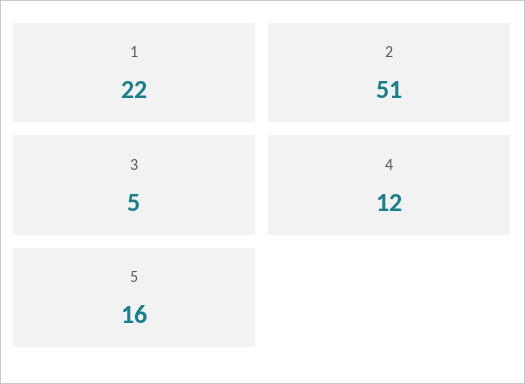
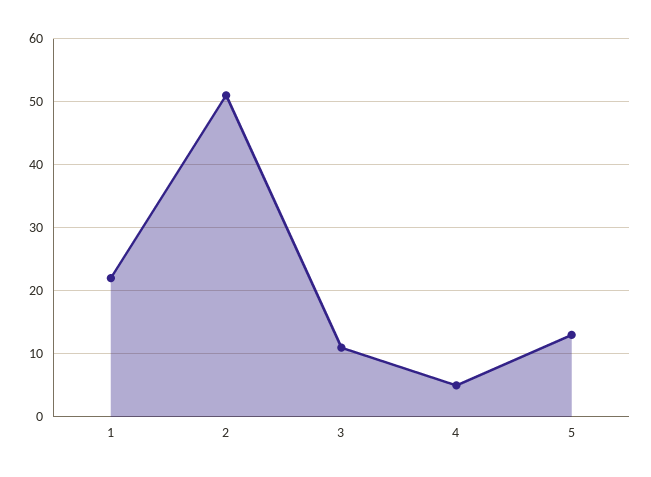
  {
    "1": 22,
    "2": 51,
-   "3": 5,
+   "3": 11,
-   "4": 12,
+   "4": 5,
-   "5": 16
+   "5": 13
  }

